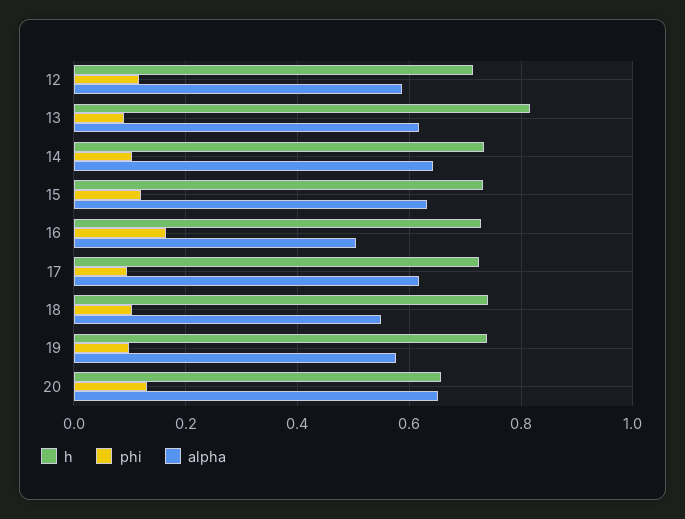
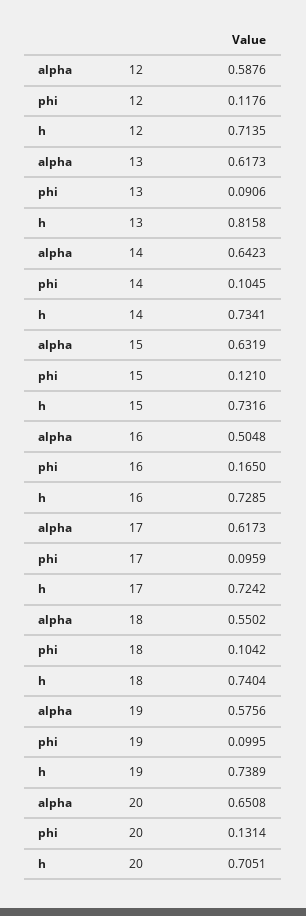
  {
    "h": {
      "12": 0.7135,
      "13": 0.8158,
      "14": 0.7341,
      "15": 0.7316,
      "16": 0.7285,
      "17": 0.7242,
      "18": 0.7404,
      "19": 0.7389,
-     "20": 0.66
+     "20": 0.7051
    },
    "phi": {
      "12": 0.1176,
      "13": 0.0906,
      "14": 0.1045,
      "15": 0.121,
      "16": 0.165,
      "17": 0.0959,
      "18": 0.1042,
      "19": 0.0995,
      "20": 0.1314
    },
    "alpha": {
      "12": 0.5876,
      "13": 0.6173,
      "14": 0.6423,
      "15": 0.6319,
      "16": 0.5048,
      "17": 0.6173,
      "18": 0.5502,
      "19": 0.5756,
      "20": 0.6508
    }
  }

